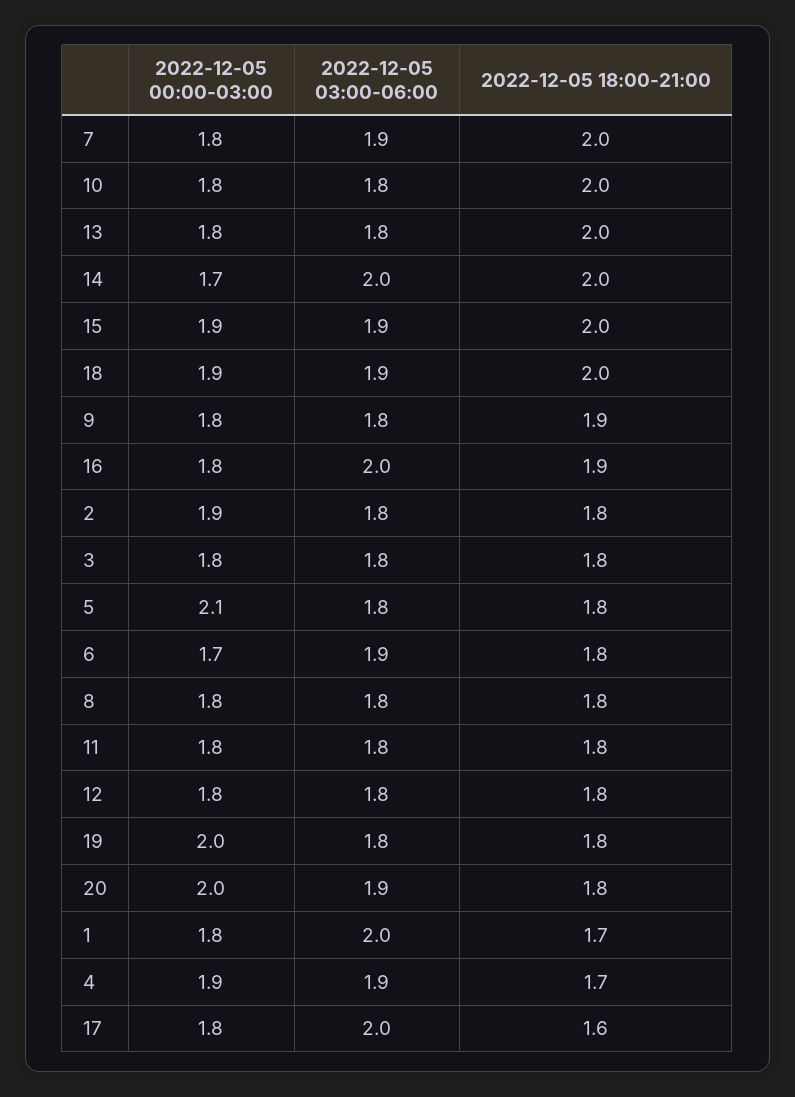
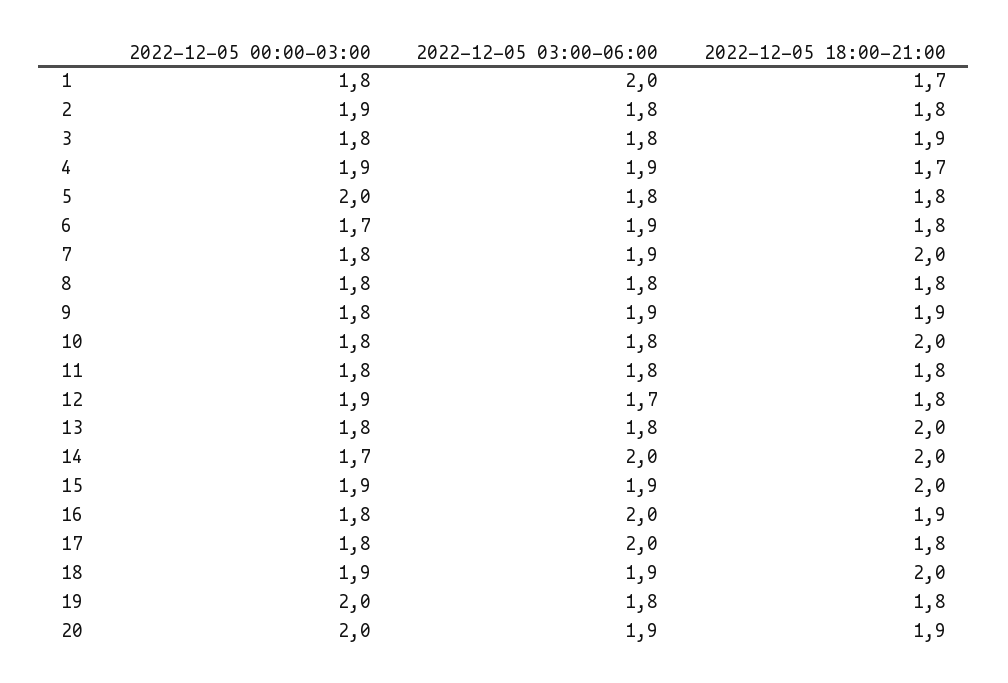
  {
    "2022-12-05 00:00-03:00": {
      "7": 1.8,
      "10": 1.8,
      "13": 1.8,
      "14": 1.7,
      "15": 1.9,
      "18": 1.9,
      "9": 1.8,
      "16": 1.8,
      "2": 1.9,
      "3": 1.8,
-     "5": 2.1,
+     "5": 2,
      "6": 1.7,
      "8": 1.8,
      "11": 1.8,
-     "12": 1.8,
+     "12": 1.9,
      "19": 2,
      "20": 2,
      "1": 1.8,
      "4": 1.9,
      "17": 1.8
    },
    "2022-12-05 03:00-06:00": {
      "7": 1.9,
      "10": 1.8,
      "13": 1.8,
      "14": 2,
      "15": 1.9,
      "18": 1.9,
-     "9": 1.8,
+     "9": 1.9,
      "16": 2,
      "2": 1.8,
      "3": 1.8,
      "5": 1.8,
      "6": 1.9,
      "8": 1.8,
      "11": 1.8,
-     "12": 1.8,
+     "12": 1.7,
      "19": 1.8,
      "20": 1.9,
      "1": 2,
      "4": 1.9,
      "17": 2
    },
    "2022-12-05 18:00-21:00": {
      "7": 2,
      "10": 2,
      "13": 2,
      "14": 2,
      "15": 2,
      "18": 2,
      "9": 1.9,
      "16": 1.9,
      "2": 1.8,
-     "3": 1.8,
+     "3": 1.9,
      "5": 1.8,
      "6": 1.8,
      "8": 1.8,
      "11": 1.8,
      "12": 1.8,
      "19": 1.8,
-     "20": 1.8,
+     "20": 1.9,
      "1": 1.7,
      "4": 1.7,
-     "17": 1.6
+     "17": 1.8
    }
  }

